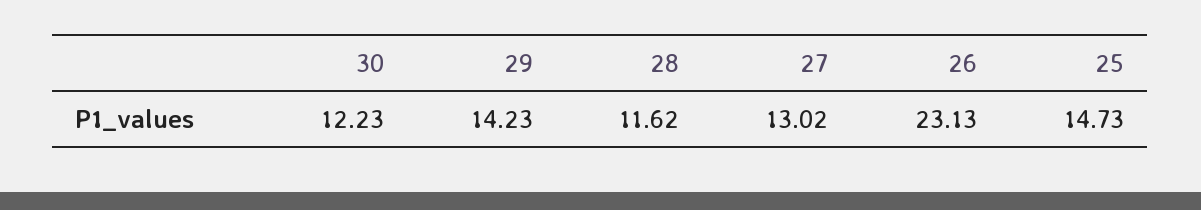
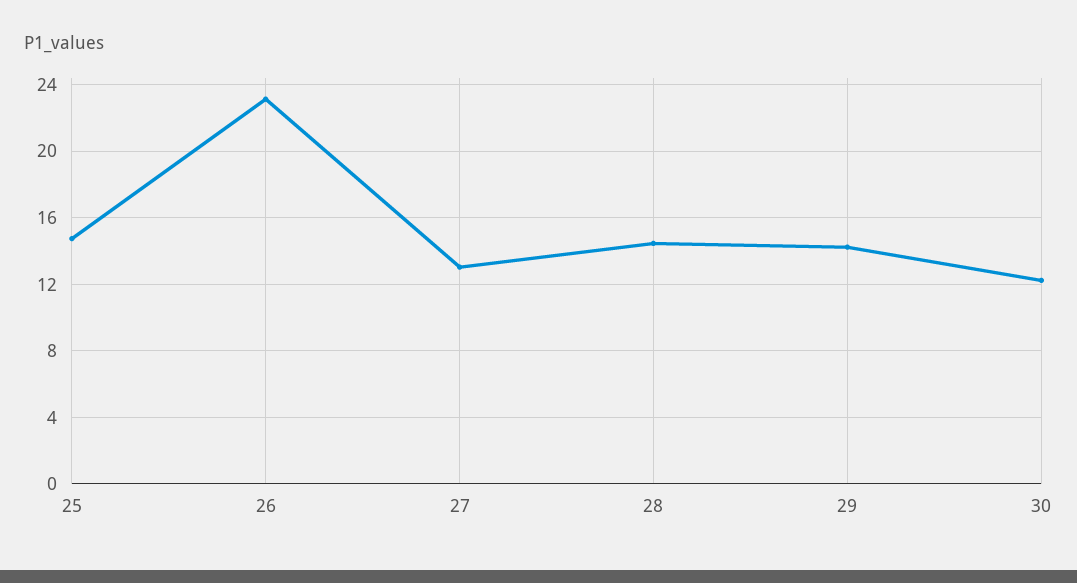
  {
    "30": 12.23,
    "29": 14.23,
-   "28": 11.62,
+   "28": 14.5,
    "27": 13.02,
    "26": 23.13,
    "25": 14.73
  }

